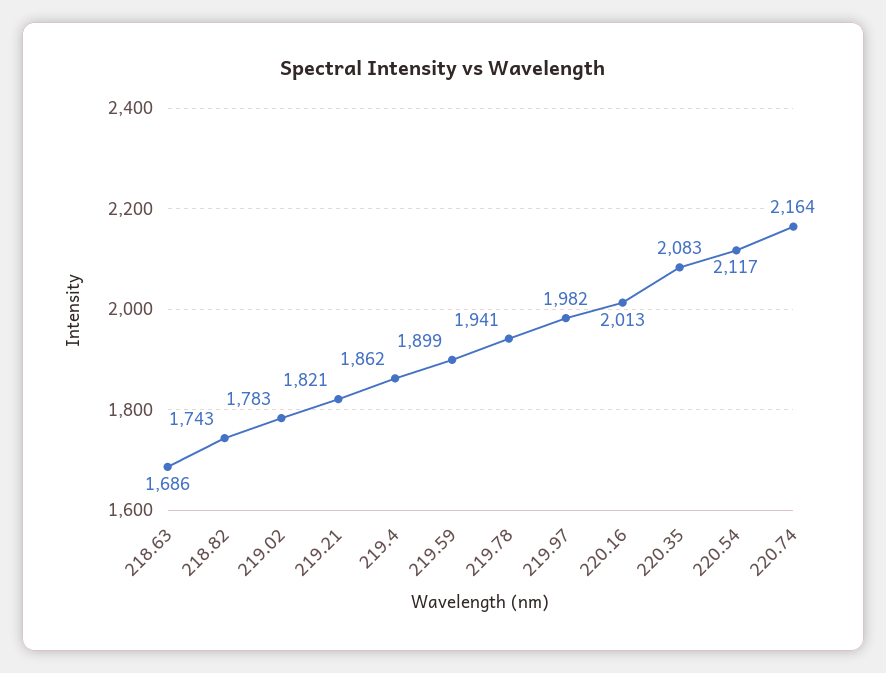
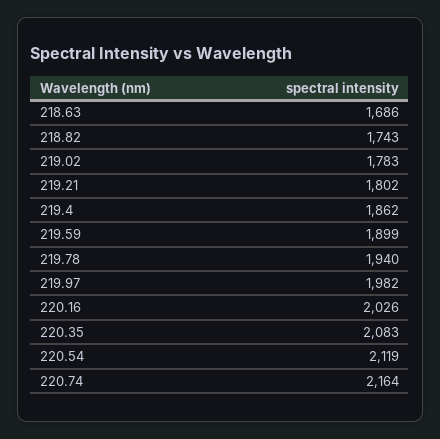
  {
    "218.63": 1686,
    "218.82": 1743,
    "219.02": 1783,
-   "219.21": 1821,
+   "219.21": 1802,
    "219.4": 1862,
    "219.59": 1899,
-   "219.78": 1941,
+   "219.78": 1940,
    "219.97": 1982,
-   "220.16": 2013,
+   "220.16": 2026,
    "220.35": 2083,
-   "220.54": 2117,
+   "220.54": 2119,
    "220.74": 2164
  }

